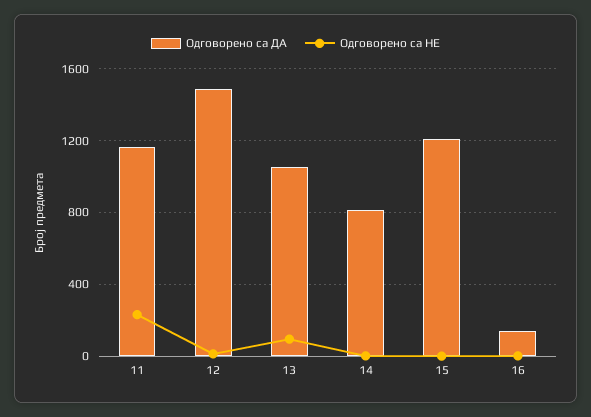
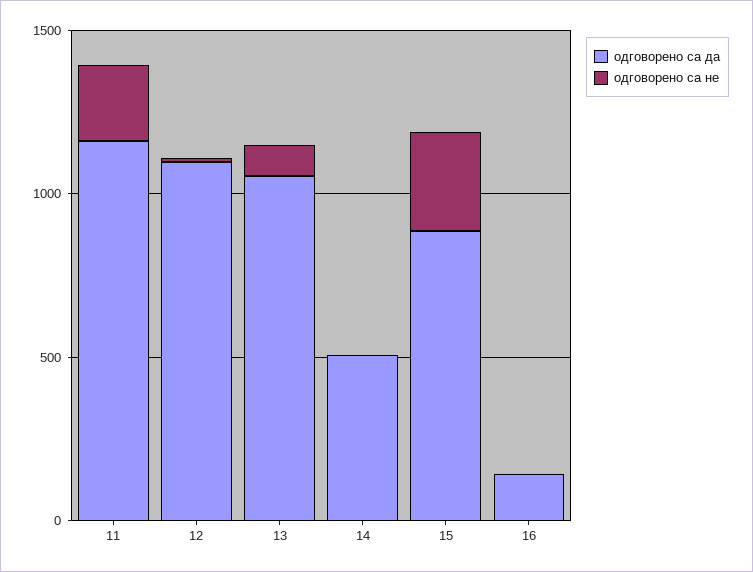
  {
    "Одговорено са ДА": {
      "11": 1150,
-     "12": 1500,
+     "12": 1100,
      "13": 1050,
-     "14": 800,
+     "14": 500,
-     "15": 1200,
+     "15": 900,
      "16": 150
    },
    "Одговорено са НЕ": {
      "11": 250,
      "12": 0,
      "13": 100,
      "14": 0,
-     "15": 0,
+     "15": 300,
      "16": 0
    }
  }

